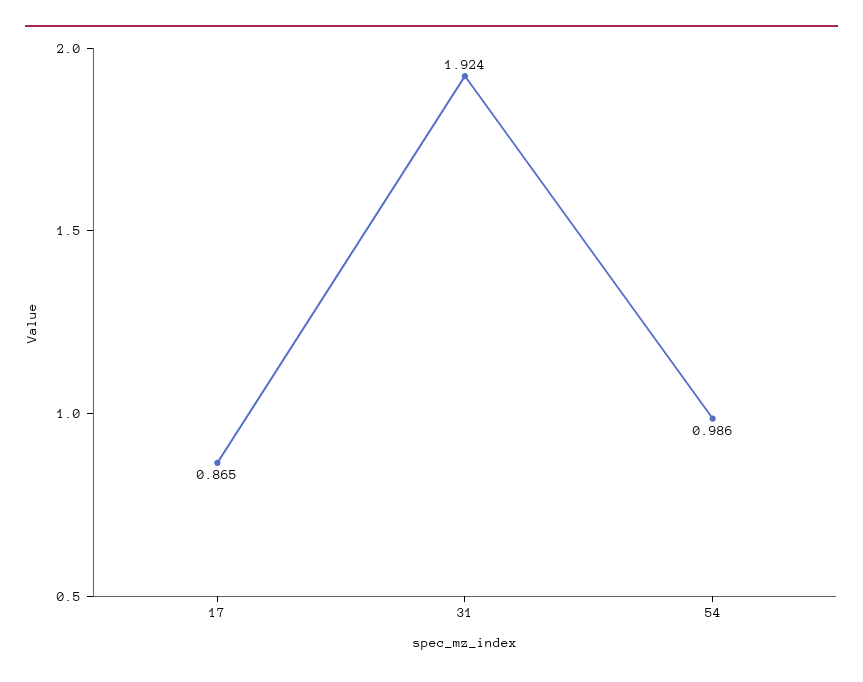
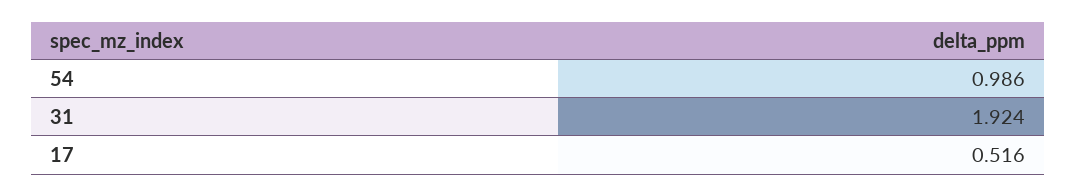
  {
-   "17": 0.865,
+   "17": 0.516,
    "31": 1.924,
    "54": 0.986
  }

